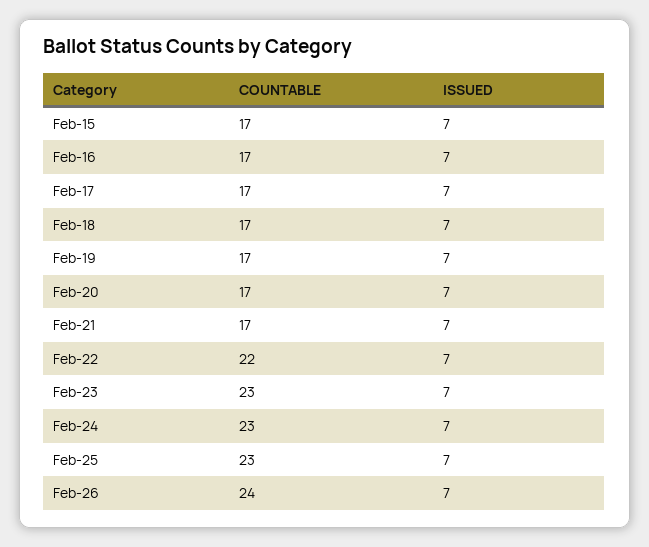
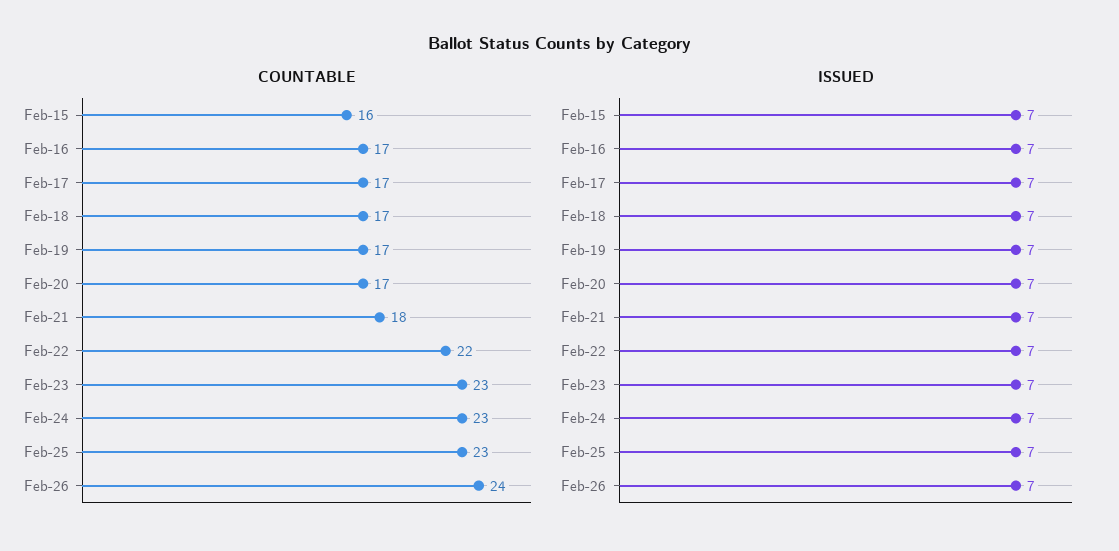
  {
    "COUNTABLE": {
-     "Feb-15": 17,
+     "Feb-15": 16,
      "Feb-16": 17,
      "Feb-17": 17,
      "Feb-18": 17,
      "Feb-19": 17,
      "Feb-20": 17,
-     "Feb-21": 17,
+     "Feb-21": 18,
      "Feb-22": 22,
      "Feb-23": 23,
      "Feb-24": 23,
      "Feb-25": 23,
      "Feb-26": 24
    },
    "ISSUED": {
      "Feb-15": 7,
      "Feb-16": 7,
      "Feb-17": 7,
      "Feb-18": 7,
      "Feb-19": 7,
      "Feb-20": 7,
      "Feb-21": 7,
      "Feb-22": 7,
      "Feb-23": 7,
      "Feb-24": 7,
      "Feb-25": 7,
      "Feb-26": 7
    }
  }

